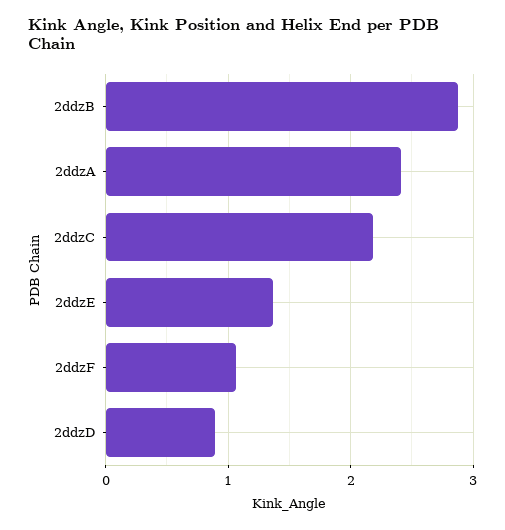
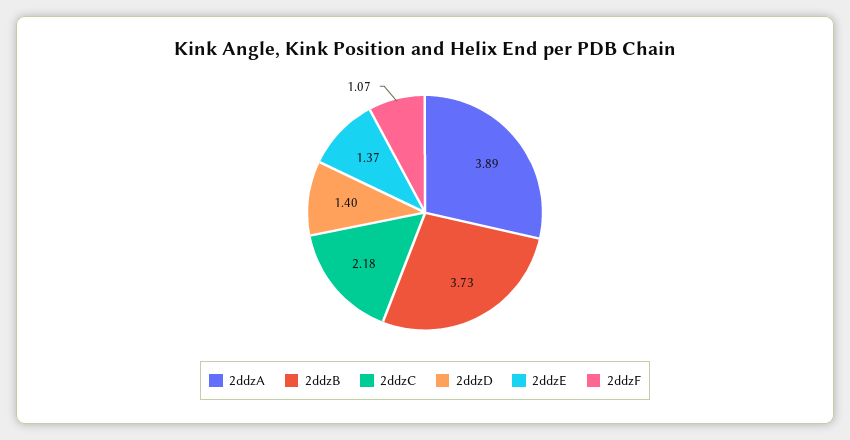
  {
-   "2ddzB": 2.9,
+   "2ddzB": 3.73,
-   "2ddzA": 2.4,
+   "2ddzA": 3.89,
    "2ddzC": 2.18,
    "2ddzE": 1.37,
    "2ddzF": 1.07,
-   "2ddzD": 0.9
+   "2ddzD": 1.4
  }

